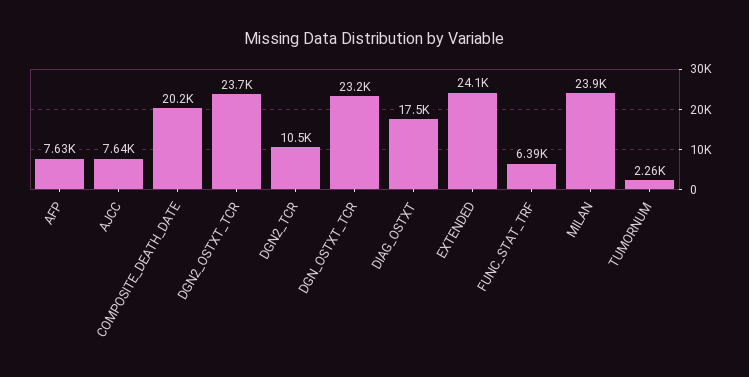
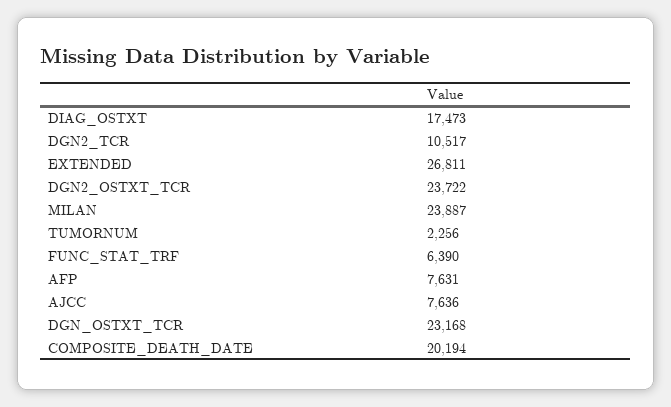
  {
    "AFP": 7631,
    "AJCC": 7636,
    "COMPOSITE_DEATH_DATE": 20194,
    "DGN2_OSTXT_TCR": 23722,
    "DGN2_TCR": 10517,
    "DGN_OSTXT_TCR": 23168,
    "DIAG_OSTXT": 17473,
-   "EXTENDED": 24100,
+   "EXTENDED": 26811,
    "FUNC_STAT_TRF": 6390,
    "MILAN": 23887,
    "TUMORNUM": 2256
  }

